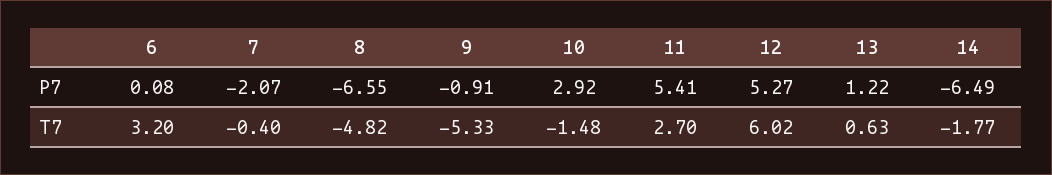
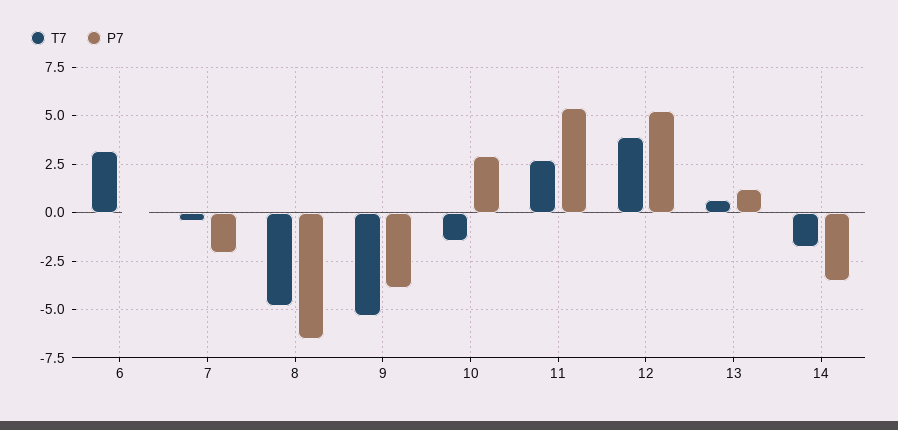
  {
    "P7": {
      "6": 0.08,
      "7": -2.07,
      "8": -6.55,
-     "9": -0.91,
+     "9": -4,
      "10": 2.92,
      "11": 5.41,
      "12": 5.27,
      "13": 1.22,
-     "14": -6.49
+     "14": -3.5
    },
    "T7": {
      "6": 3.2,
      "7": -0.4,
      "8": -4.82,
      "9": -5.33,
      "10": -1.48,
      "11": 2.7,
-     "12": 6.02,
+     "12": 4,
      "13": 0.63,
      "14": -1.77
    }
  }

